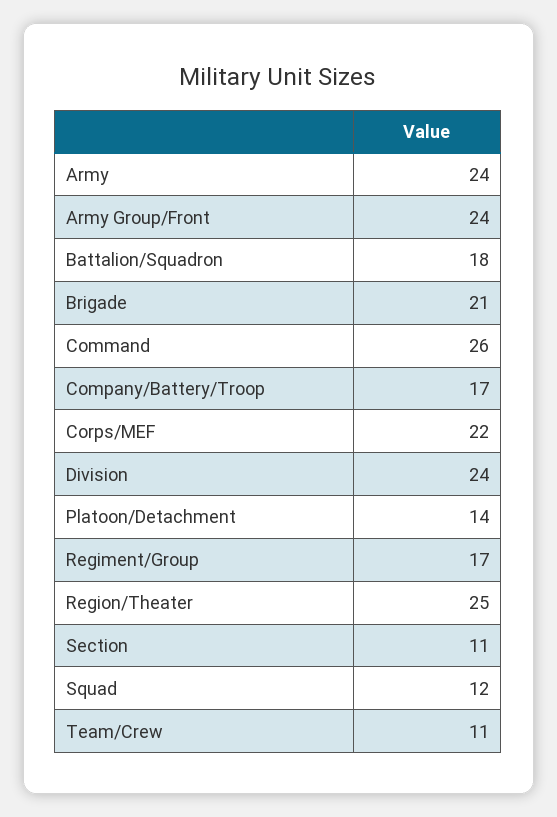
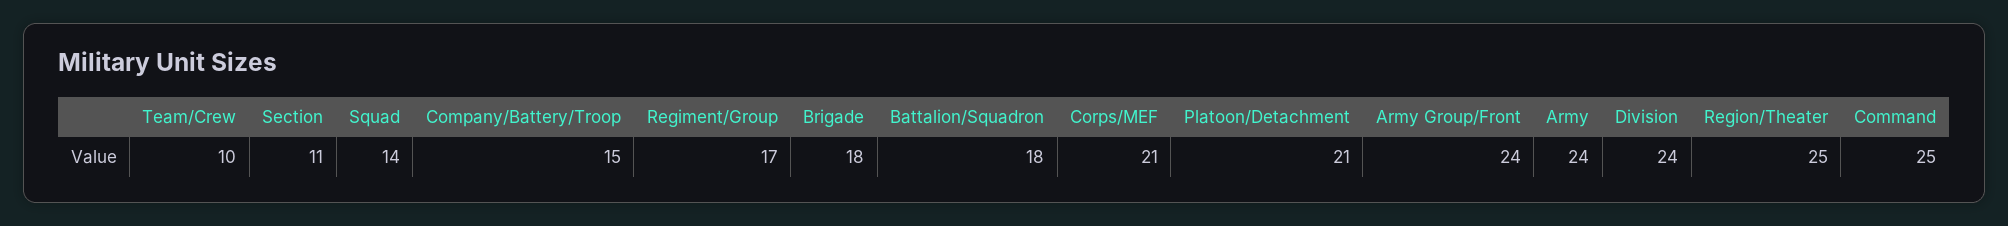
  {
    "Army": 24,
    "Army Group/Front": 24,
    "Battalion/Squadron": 18,
-   "Brigade": 21,
+   "Brigade": 18,
-   "Command": 26,
+   "Command": 25,
-   "Company/Battery/Troop": 17,
+   "Company/Battery/Troop": 15,
-   "Corps/MEF": 22,
+   "Corps/MEF": 21,
    "Division": 24,
-   "Platoon/Detachment": 14,
+   "Platoon/Detachment": 21,
    "Regiment/Group": 17,
    "Region/Theater": 25,
    "Section": 11,
-   "Squad": 12,
+   "Squad": 14,
-   "Team/Crew": 11
+   "Team/Crew": 10
  }

